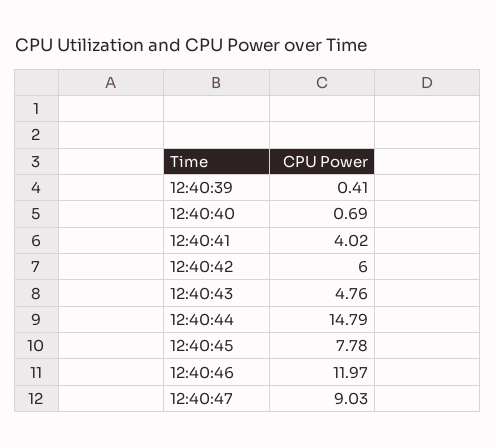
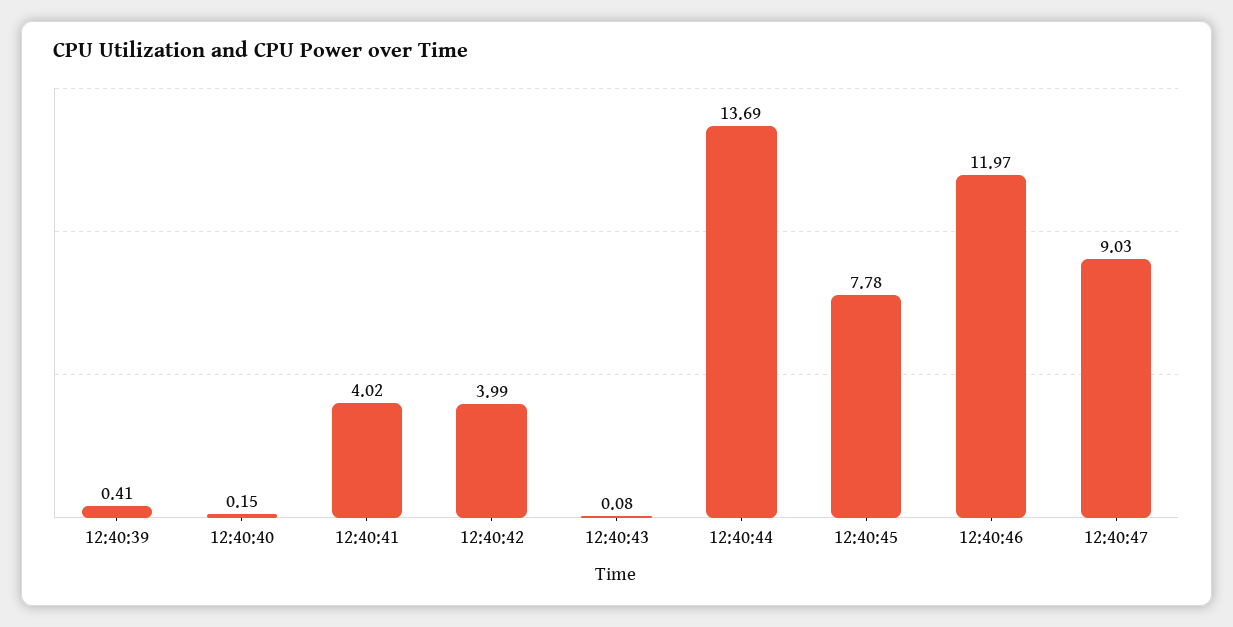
  {
    "12:40:39": 0.41,
-   "12:40:40": 0.69,
+   "12:40:40": 0.15,
    "12:40:41": 4.02,
-   "12:40:42": 6,
+   "12:40:42": 3.99,
-   "12:40:43": 4.76,
+   "12:40:43": 0.08,
-   "12:40:44": 14.79,
+   "12:40:44": 13.69,
    "12:40:45": 7.78,
    "12:40:46": 11.97,
    "12:40:47": 9.03
  }

